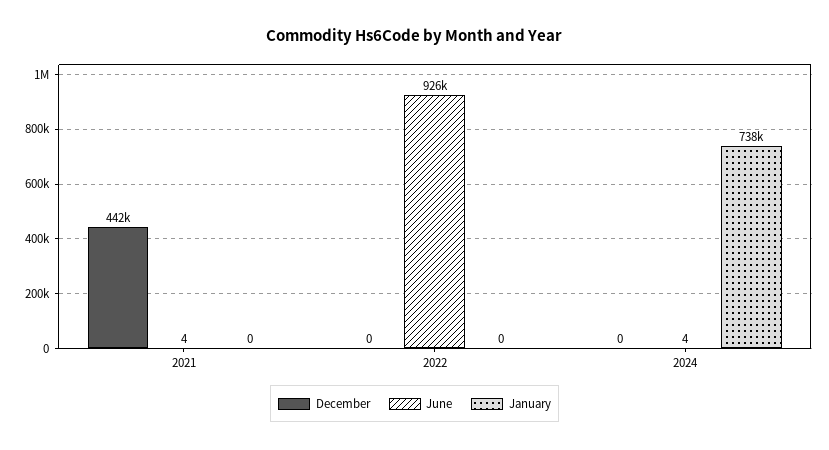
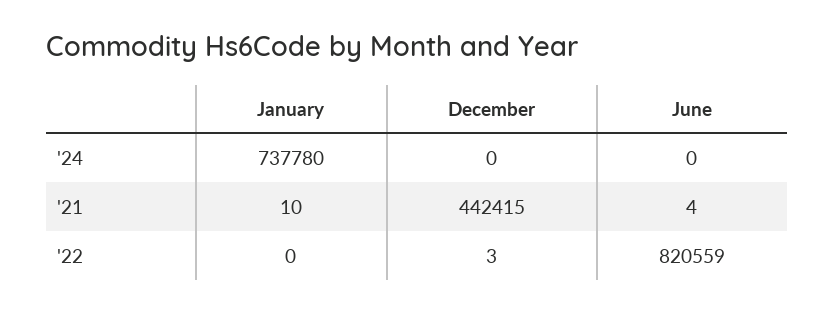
  {
    "December": {
      "2021": 442415,
-     "2022": 0,
+     "2022": 3,
      "2024": 0
    },
    "June": {
      "2021": 4,
-     "2022": 926000,
+     "2022": 820559,
-     "2024": 4
+     "2024": 0
    },
    "January": {
-     "2021": 0,
+     "2021": 10,
      "2022": 0,
      "2024": 737780
    }
  }

